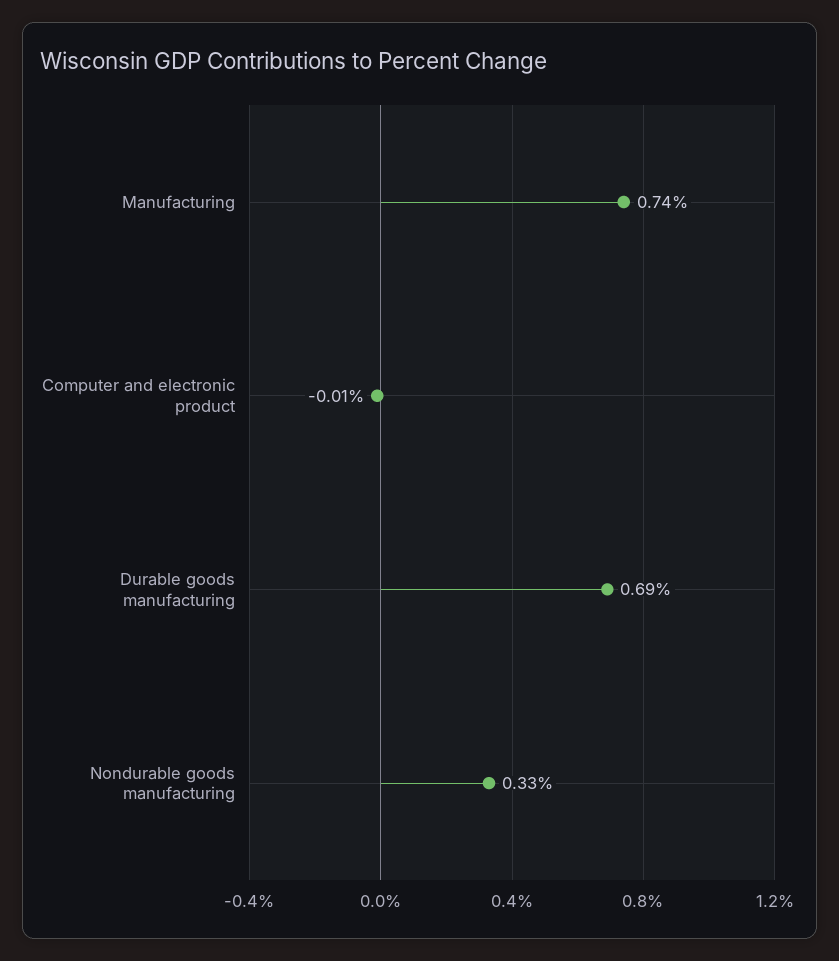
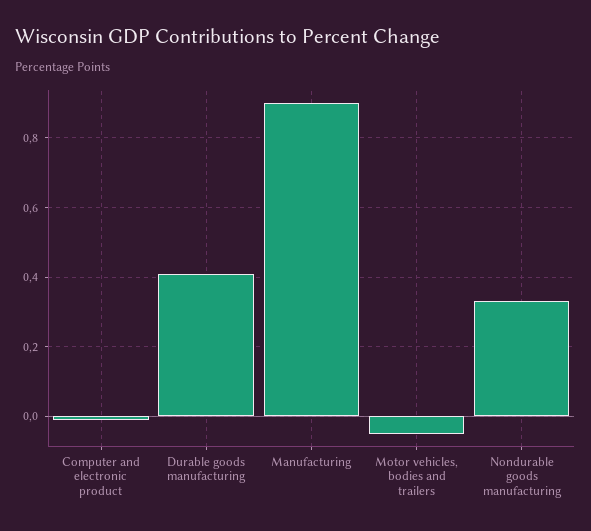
  {
-   "Manufacturing": 0.74,
+   "Manufacturing": 0.9,
    "Computer and electronic product": -0.01,
-   "Durable goods manufacturing": 0.69,
+   "Durable goods manufacturing": 0.4,
-   "Nondurable goods manufacturing": 0.33
+   "Nondurable goods manufacturing": 0.33,
+   "Motor vehicles, bodies and trailers": -0.05
  }

